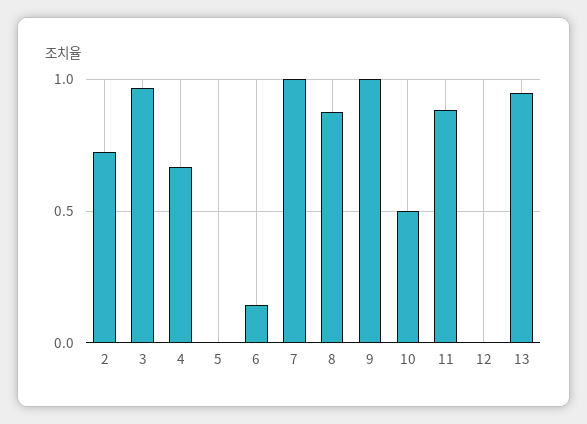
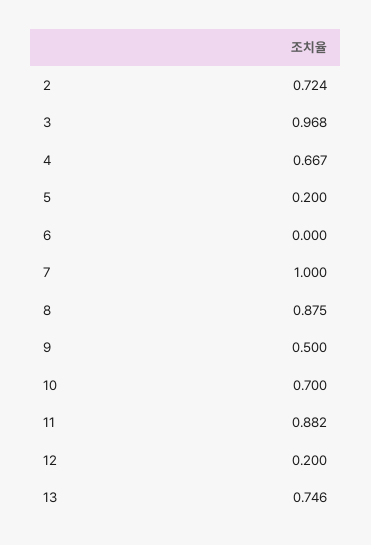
  {
    "2": 0.724,
    "3": 0.968,
    "4": 0.667,
-   "5": 0,
+   "5": 0.2,
-   "6": 0.15,
+   "6": 0,
    "7": 1,
    "8": 0.875,
-   "9": 1,
+   "9": 0.5,
-   "10": 0.5,
+   "10": 0.7,
    "11": 0.882,
-   "12": 0,
+   "12": 0.2,
-   "13": 0.95
+   "13": 0.746
  }

